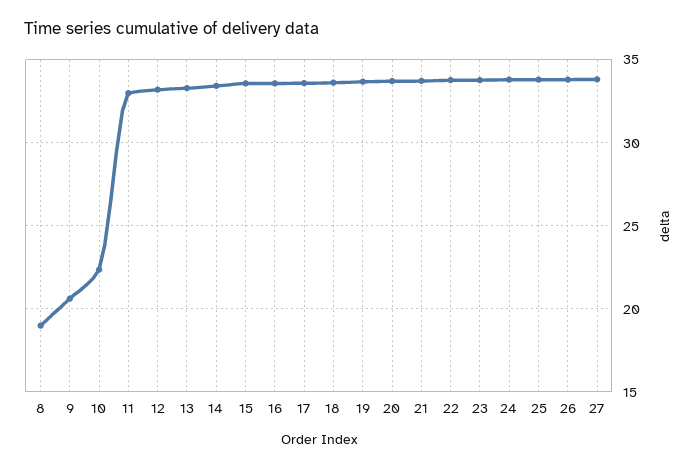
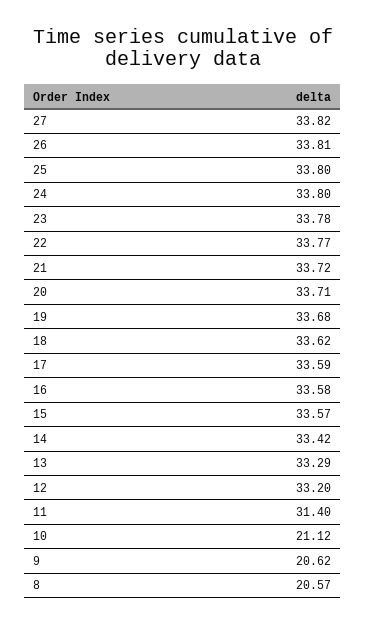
  {
-   "8": 19,
+   "8": 20.57,
    "9": 20.62,
-   "10": 22.5,
+   "10": 21.12,
-   "11": 33,
+   "11": 31.4,
    "12": 33.2,
    "13": 33.29,
    "14": 33.42,
    "15": 33.57,
    "16": 33.58,
    "17": 33.59,
    "18": 33.62,
    "19": 33.68,
    "20": 33.71,
    "21": 33.72,
    "22": 33.77,
    "23": 33.78,
    "24": 33.8,
    "25": 33.8,
    "26": 33.81,
    "27": 33.82
  }

